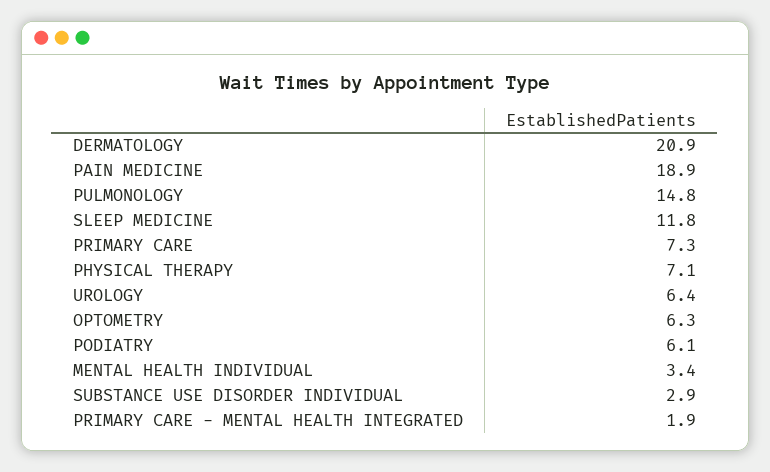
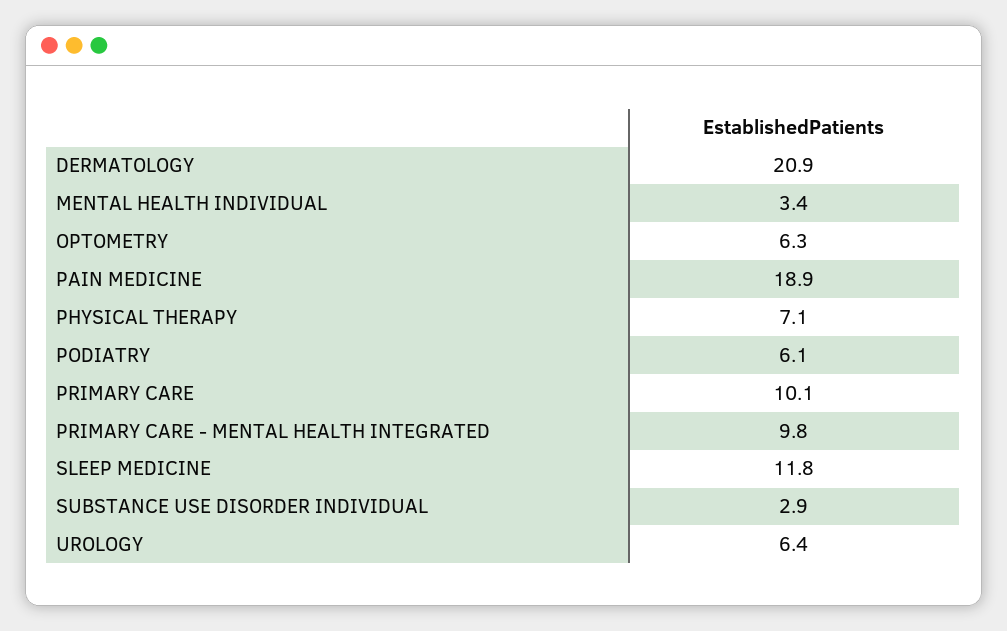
  {
    "DERMATOLOGY": 20.9,
    "PAIN MEDICINE": 18.9,
-   "PULMONOLOGY": 14.8,
    "SLEEP MEDICINE": 11.8,
-   "PRIMARY CARE": 7.3,
+   "PRIMARY CARE": 10.1,
    "PHYSICAL THERAPY": 7.1,
    "UROLOGY": 6.4,
    "OPTOMETRY": 6.3,
    "PODIATRY": 6.1,
    "MENTAL HEALTH INDIVIDUAL": 3.4,
    "SUBSTANCE USE DISORDER INDIVIDUAL": 2.9,
-   "PRIMARY CARE - MENTAL HEALTH INTEGRATED": 1.9
+   "PRIMARY CARE - MENTAL HEALTH INTEGRATED": 9.8
  }

